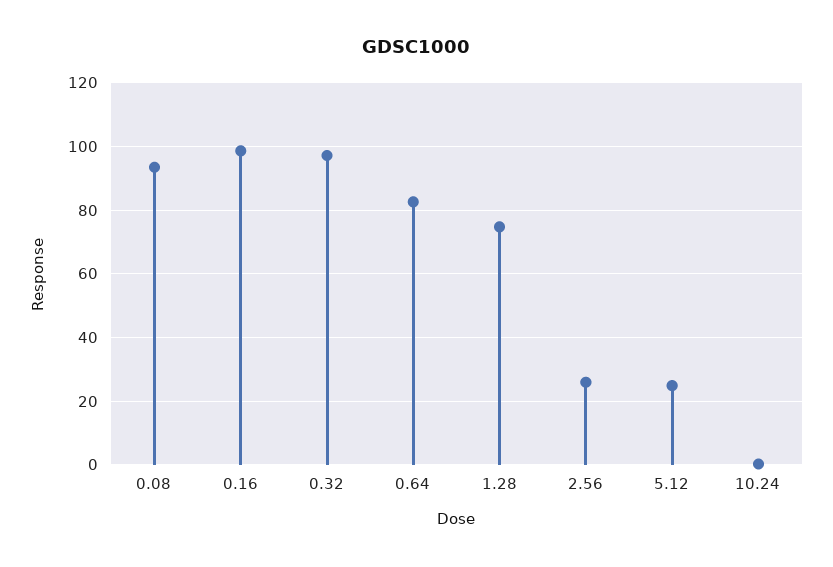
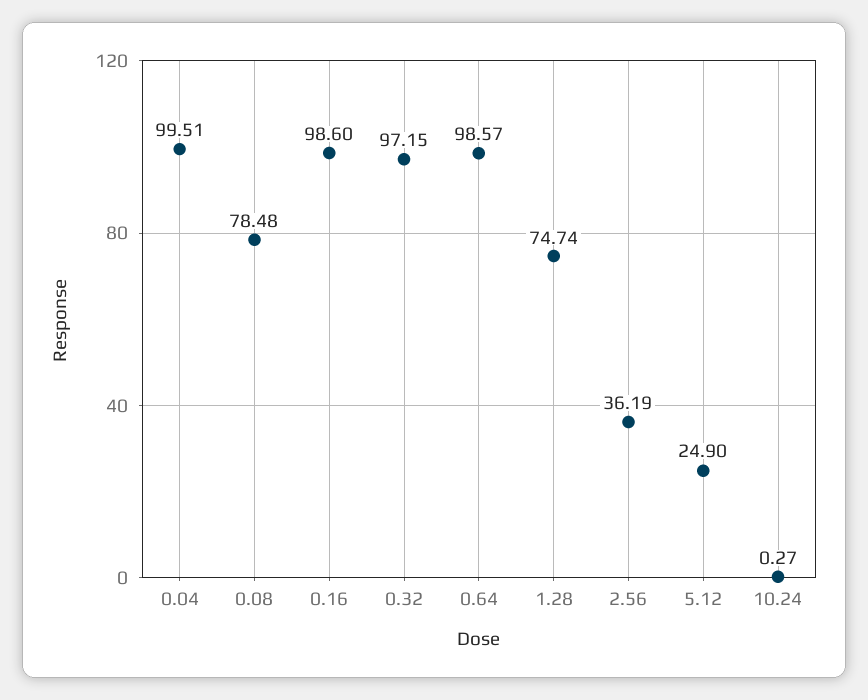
  {
-   "0.08": 94,
+   "0.08": 78.48,
    "0.16": 98.6,
    "0.32": 97.15,
-   "0.64": 82,
+   "0.64": 98.57,
    "1.28": 74.74,
-   "2.56": 26,
+   "2.56": 36.19,
    "5.12": 24.9,
-   "10.24": 0.27
+   "10.24": 0.27,
+   "0.04": 99.51
  }

